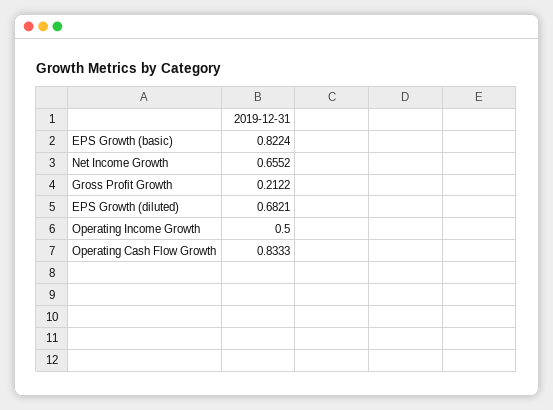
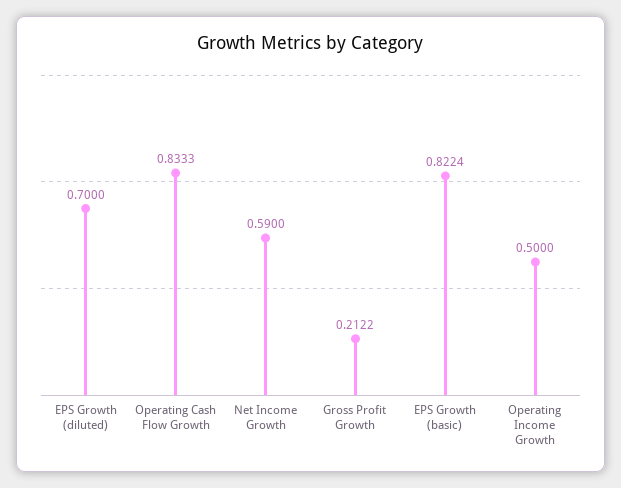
  {
    "EPS Growth (basic)": 0.8224,
-   "Net Income Growth": 0.6552,
+   "Net Income Growth": 0.59,
    "Gross Profit Growth": 0.2122,
-   "EPS Growth (diluted)": 0.6821,
+   "EPS Growth (diluted)": 0.7,
    "Operating Income Growth": 0.5,
    "Operating Cash Flow Growth": 0.8333
  }

